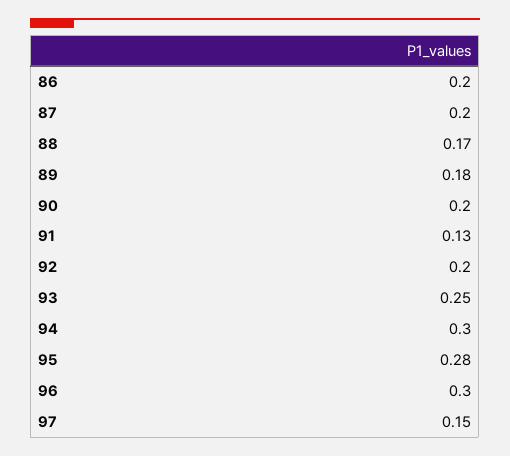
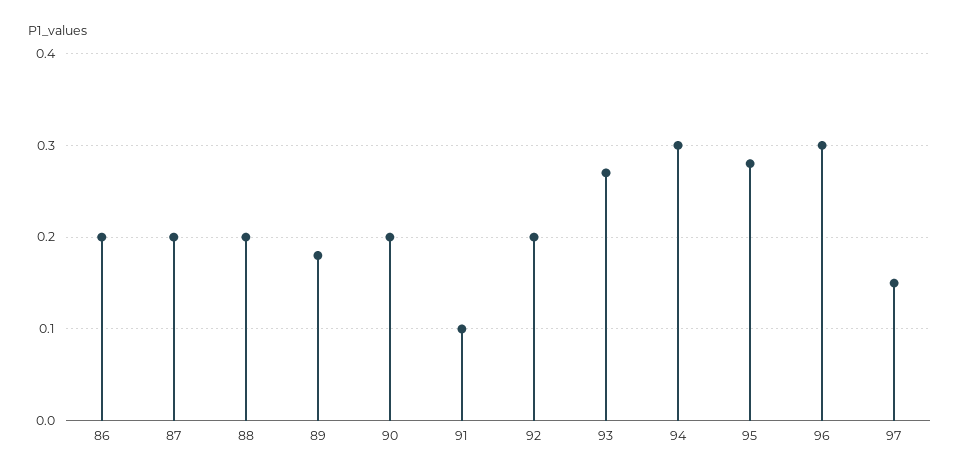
  {
    "86": 0.2,
    "87": 0.2,
-   "88": 0.17,
+   "88": 0.2,
    "89": 0.18,
    "90": 0.2,
-   "91": 0.13,
+   "91": 0.1,
    "92": 0.2,
-   "93": 0.25,
+   "93": 0.27,
    "94": 0.3,
    "95": 0.28,
    "96": 0.3,
    "97": 0.15
  }

